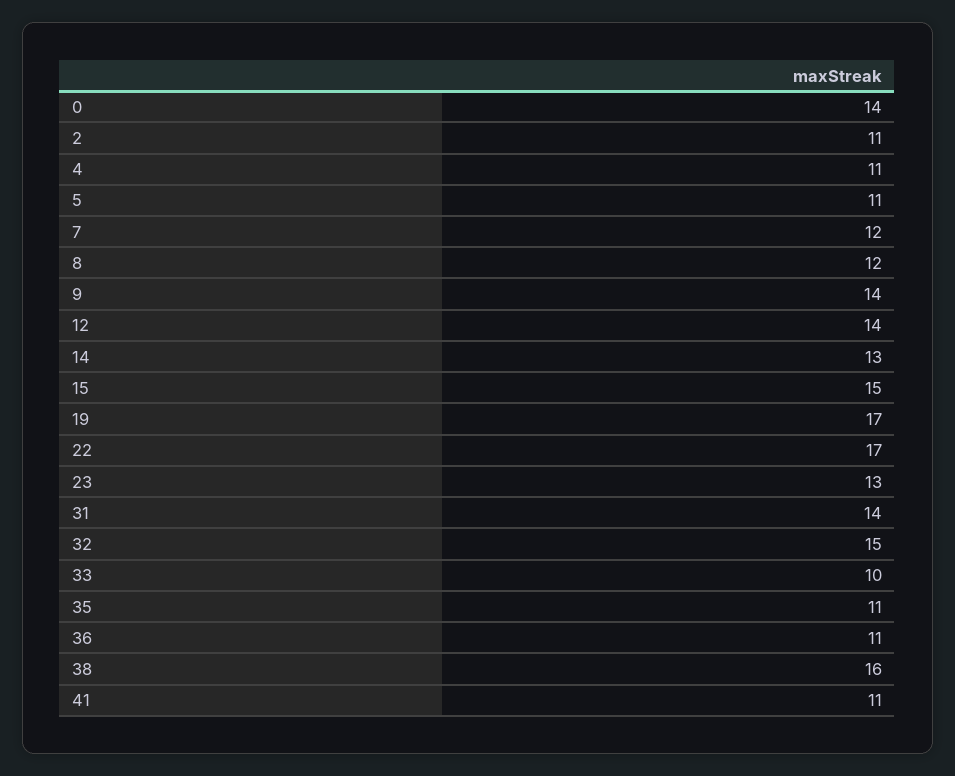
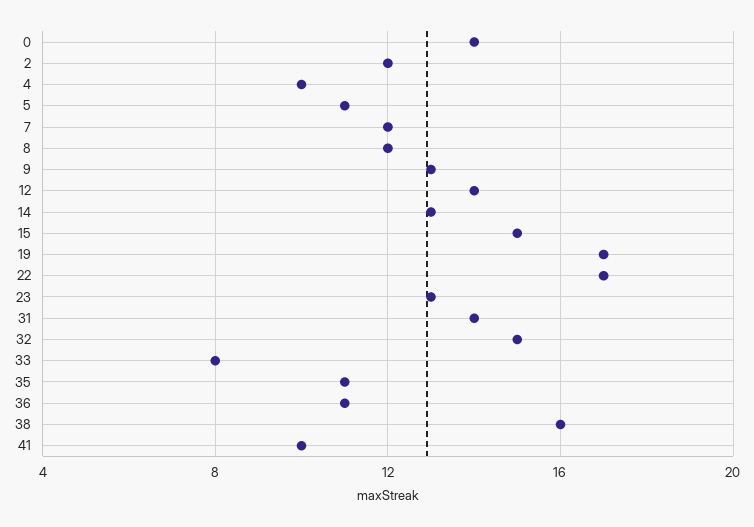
  {
    "0": 14,
-   "2": 11,
+   "2": 12,
-   "4": 11,
+   "4": 10,
    "5": 11,
    "7": 12,
    "8": 12,
-   "9": 14,
+   "9": 13,
    "12": 14,
    "14": 13,
    "15": 15,
    "19": 17,
    "22": 17,
    "23": 13,
    "31": 14,
    "32": 15,
-   "33": 10,
+   "33": 8,
    "35": 11,
    "36": 11,
    "38": 16,
-   "41": 11
+   "41": 10
  }

